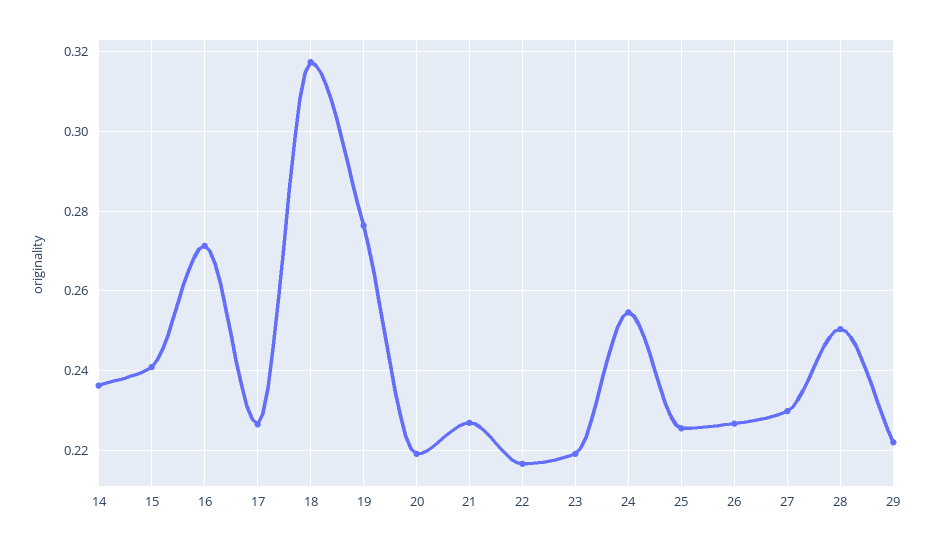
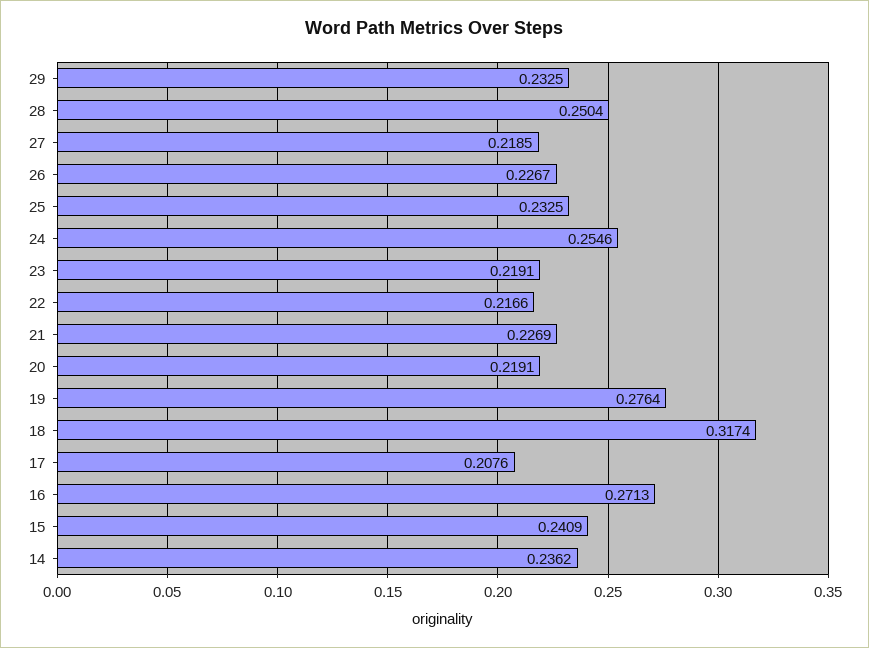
  {
    "14": 0.2362,
    "15": 0.2409,
    "16": 0.2713,
-   "17": 0.226,
+   "17": 0.2076,
    "18": 0.3174,
    "19": 0.2764,
    "20": 0.2191,
    "21": 0.2269,
    "22": 0.2166,
    "23": 0.2191,
    "24": 0.2546,
-   "25": 0.226,
+   "25": 0.2325,
    "26": 0.2267,
-   "27": 0.23,
+   "27": 0.2185,
    "28": 0.2504,
-   "29": 0.222
+   "29": 0.2325
  }

